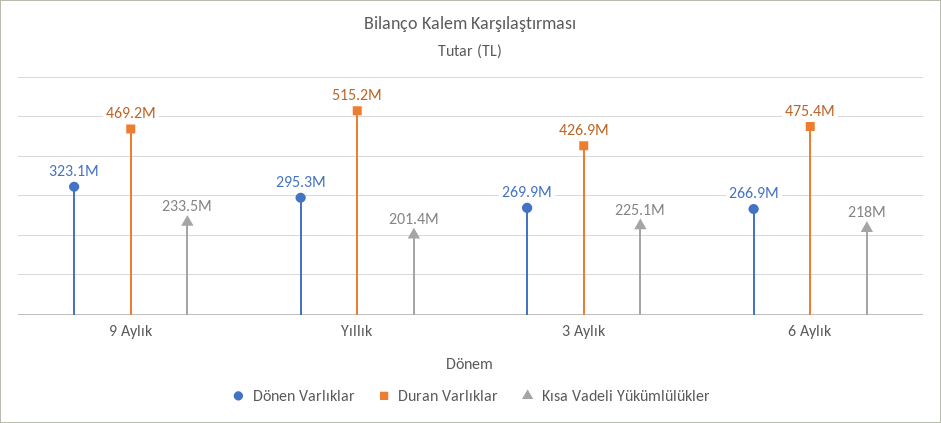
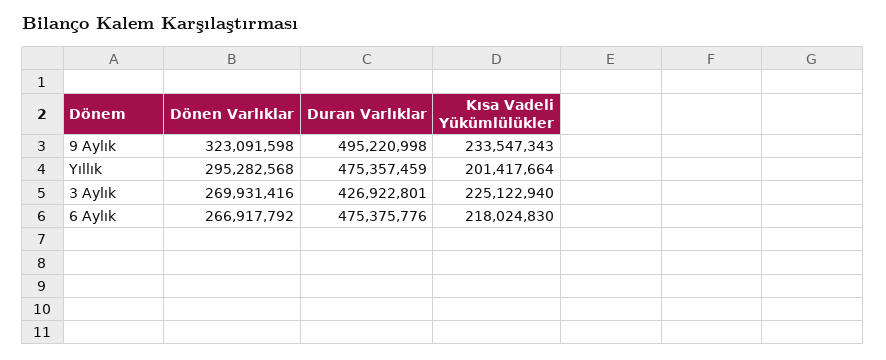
  {
    "Dönen Varlıklar": {
      "9 Aylık": 323091598,
      "Yıllık": 295282568,
      "3 Aylık": 269931416,
      "6 Aylık": 266917792
    },
    "Duran Varlıklar": {
-     "9 Aylık": 469200000,
+     "9 Aylık": 495220998,
-     "Yıllık": 515200000,
+     "Yıllık": 475357459,
      "3 Aylık": 426922801,
      "6 Aylık": 475375776
    },
    "Kısa Vadeli Yükümlülükler": {
      "9 Aylık": 233547343,
      "Yıllık": 201417664,
      "3 Aylık": 225122940,
      "6 Aylık": 218024830
    }
  }

